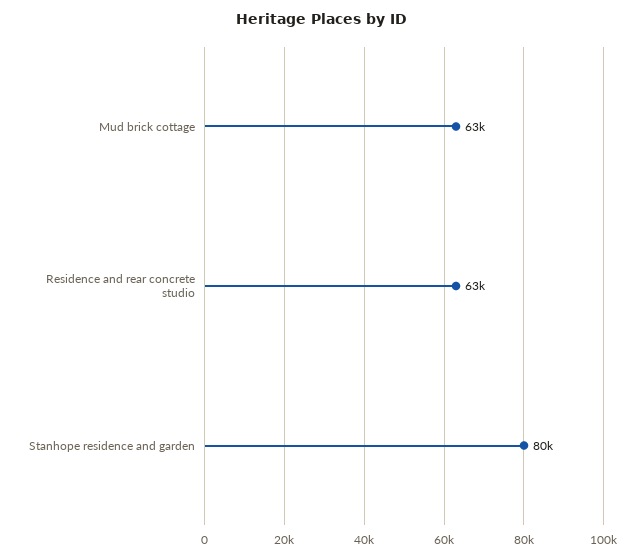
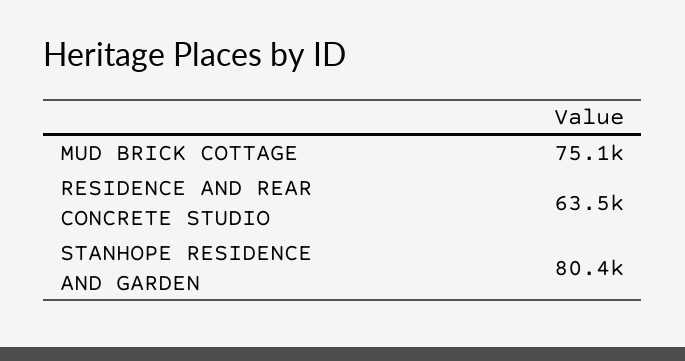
  {
-   "Mud brick cottage": 63000,
+   "Mud brick cottage": 75100,
    "Residence and rear concrete studio": 63500,
    "Stanhope residence and garden": 80400
  }

